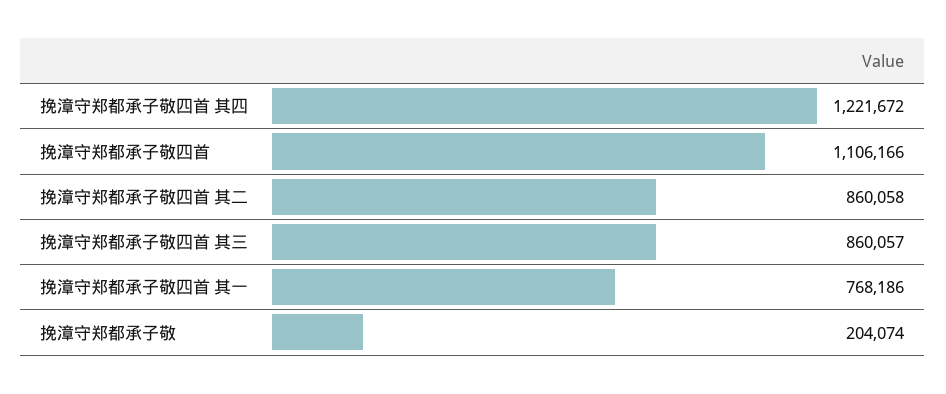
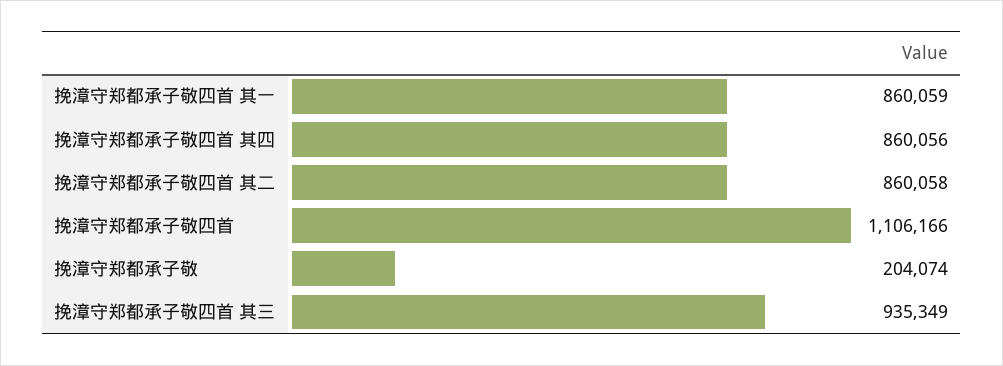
  {
-   "挽漳守郑都承子敬四首 其四": 1221672,
+   "挽漳守郑都承子敬四首 其四": 860056,
    "挽漳守郑都承子敬四首": 1106166,
    "挽漳守郑都承子敬四首 其二": 860058,
-   "挽漳守郑都承子敬四首 其三": 860057,
+   "挽漳守郑都承子敬四首 其三": 935349,
-   "挽漳守郑都承子敬四首 其一": 768186,
+   "挽漳守郑都承子敬四首 其一": 860059,
    "挽漳守郑都承子敬": 204074
  }

